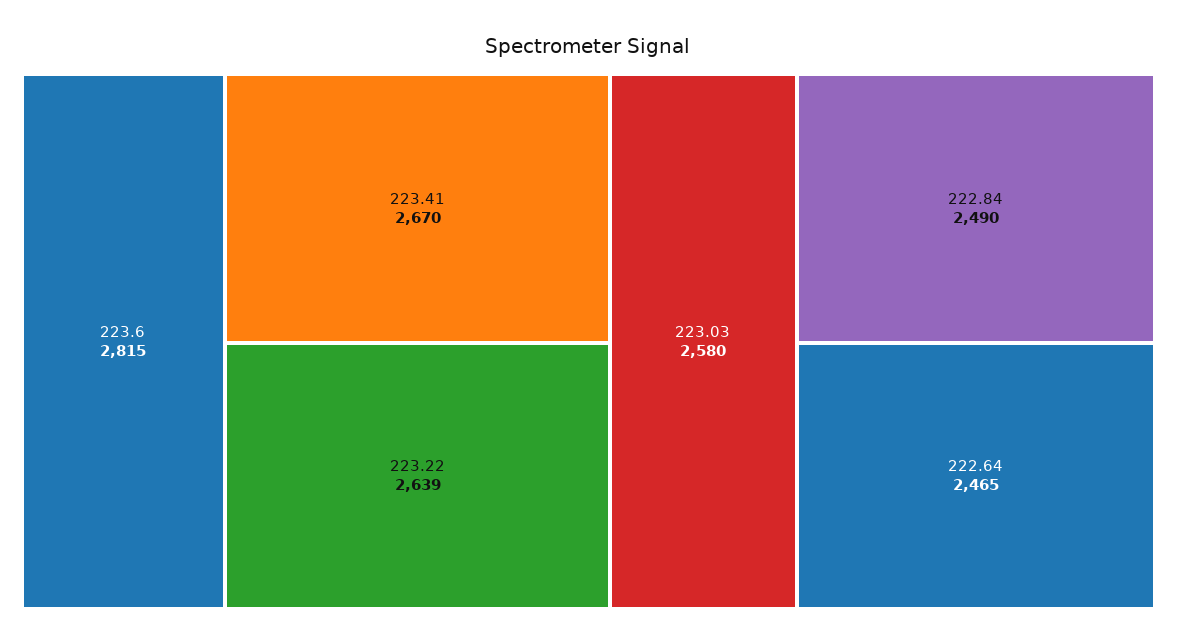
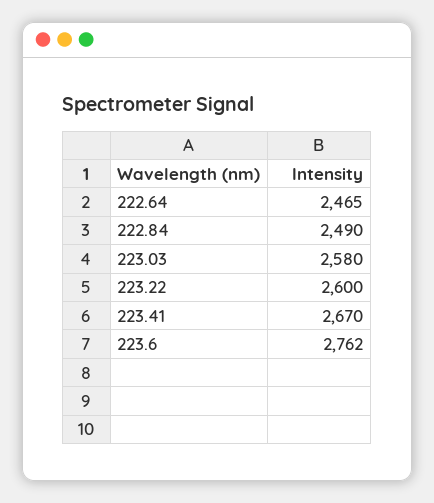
  {
-   "223.6": 2815,
+   "223.6": 2762,
    "223.41": 2670,
-   "223.22": 2639,
+   "223.22": 2600,
    "223.03": 2580,
    "222.84": 2490,
    "222.64": 2465
  }

